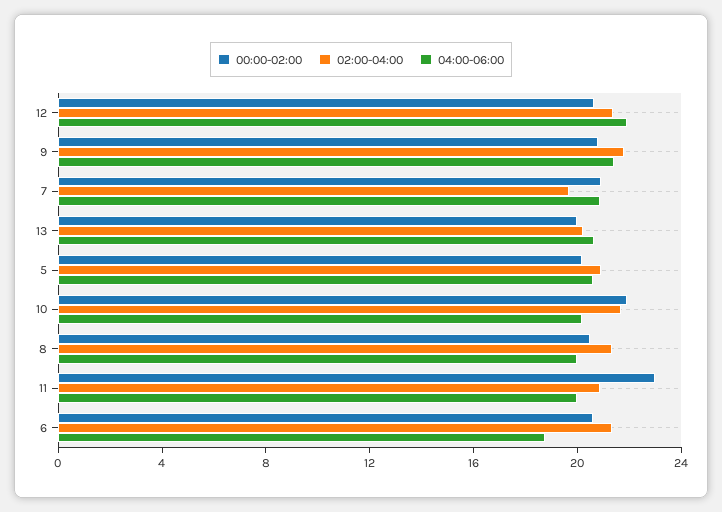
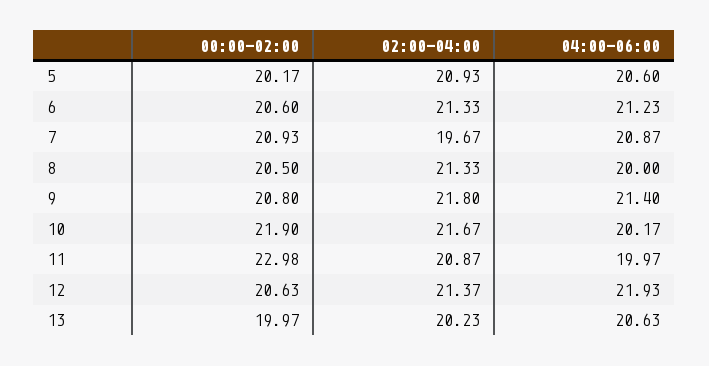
  {
    "00:00-02:00": {
      "12": 20.63,
      "9": 20.8,
      "7": 20.93,
      "13": 19.97,
      "5": 20.17,
      "10": 21.9,
      "8": 20.5,
      "11": 22.98,
      "6": 20.6
    },
    "02:00-04:00": {
      "12": 21.37,
      "9": 21.8,
      "7": 19.67,
      "13": 20.23,
      "5": 20.93,
      "10": 21.67,
      "8": 21.33,
      "11": 20.87,
      "6": 21.33
    },
    "04:00-06:00": {
      "12": 21.93,
      "9": 21.4,
      "7": 20.87,
      "13": 20.63,
      "5": 20.6,
      "10": 20.17,
      "8": 20,
      "11": 19.97,
-     "6": 19
+     "6": 21.23
    }
  }

